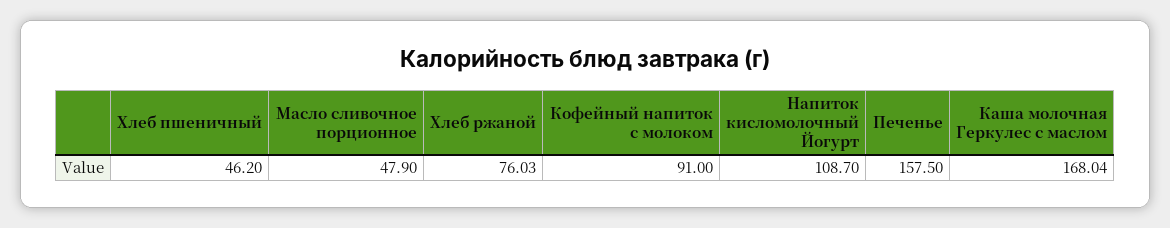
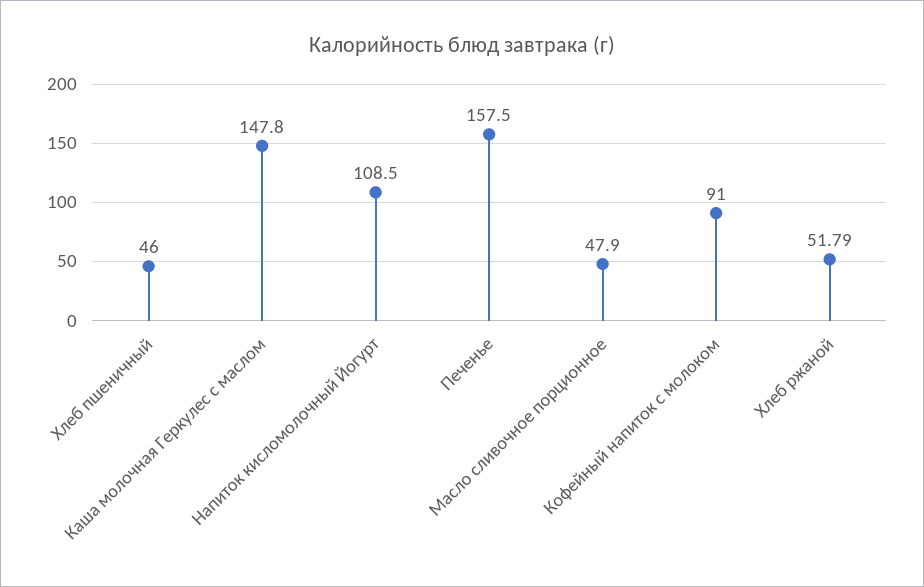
  {
-   "Хлеб пшеничный": 46.2,
+   "Хлеб пшеничный": 46,
    "Масло сливочное порционное": 47.9,
-   "Хлеб ржаной": 76.03,
+   "Хлеб ржаной": 51.79,
    "Кофейный напиток с молоком": 91,
-   "Напиток кисломолочный Йогурт": 108.7,
+   "Напиток кисломолочный Йогурт": 108.5,
    "Печенье": 157.5,
-   "Каша молочная Геркулес с маслом": 168.04
+   "Каша молочная Геркулес с маслом": 147.8
  }

